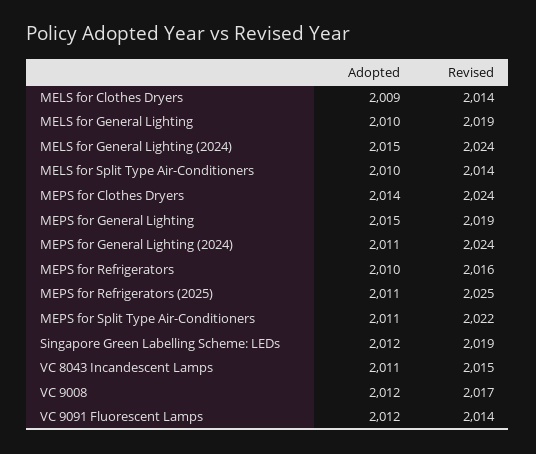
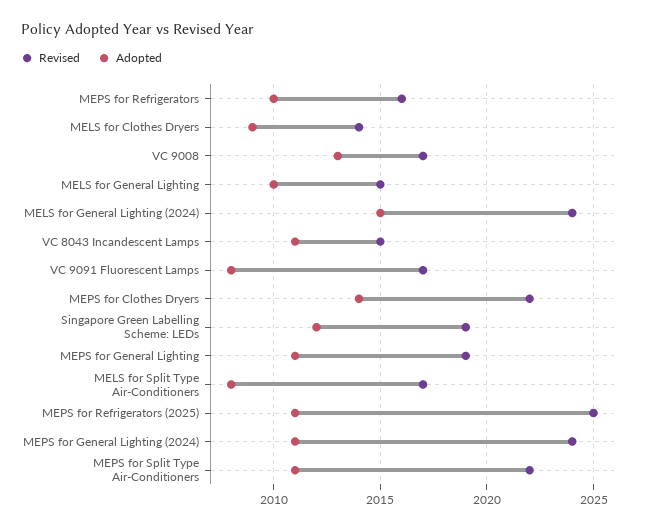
  {
    "Adopted": {
      "MELS for Clothes Dryers": 2009,
      "MELS for General Lighting": 2010,
      "MELS for General Lighting (2024)": 2015,
-     "MELS for Split Type Air-Conditioners": 2010,
+     "MELS for Split Type Air-Conditioners": 2008,
      "MEPS for Clothes Dryers": 2014,
-     "MEPS for General Lighting": 2015,
+     "MEPS for General Lighting": 2011,
      "MEPS for General Lighting (2024)": 2011,
      "MEPS for Refrigerators": 2010,
      "MEPS for Refrigerators (2025)": 2011,
      "MEPS for Split Type Air-Conditioners": 2011,
      "Singapore Green Labelling Scheme: LEDs": 2012,
      "VC 8043 Incandescent Lamps": 2011,
-     "VC 9008": 2012,
+     "VC 9008": 2013,
-     "VC 9091 Fluorescent Lamps": 2012
+     "VC 9091 Fluorescent Lamps": 2008
    },
    "Revised": {
      "MELS for Clothes Dryers": 2014,
-     "MELS for General Lighting": 2019,
+     "MELS for General Lighting": 2015,
      "MELS for General Lighting (2024)": 2024,
-     "MELS for Split Type Air-Conditioners": 2014,
+     "MELS for Split Type Air-Conditioners": 2017,
-     "MEPS for Clothes Dryers": 2024,
+     "MEPS for Clothes Dryers": 2022,
      "MEPS for General Lighting": 2019,
      "MEPS for General Lighting (2024)": 2024,
      "MEPS for Refrigerators": 2016,
      "MEPS for Refrigerators (2025)": 2025,
      "MEPS for Split Type Air-Conditioners": 2022,
      "Singapore Green Labelling Scheme: LEDs": 2019,
      "VC 8043 Incandescent Lamps": 2015,
      "VC 9008": 2017,
-     "VC 9091 Fluorescent Lamps": 2014
+     "VC 9091 Fluorescent Lamps": 2017
    }
  }

